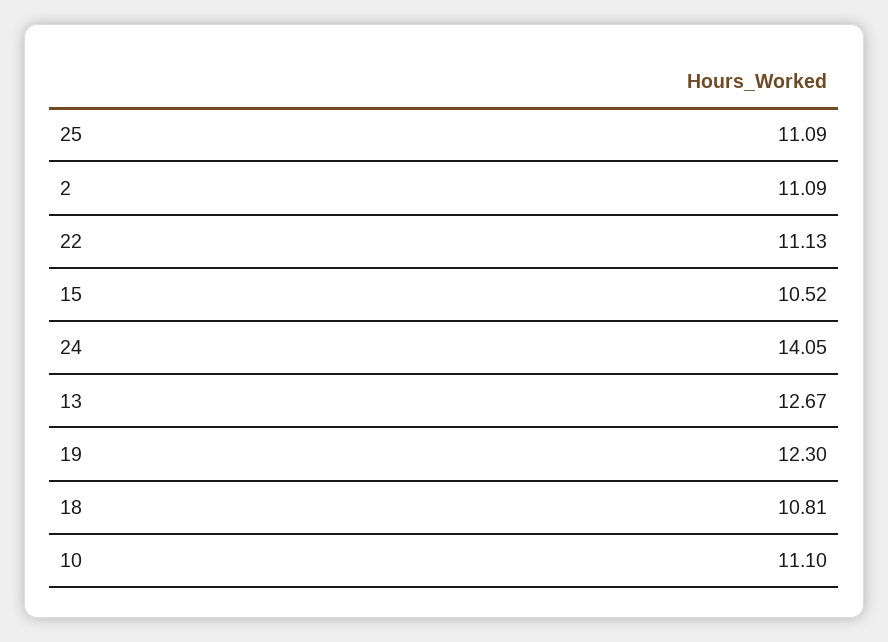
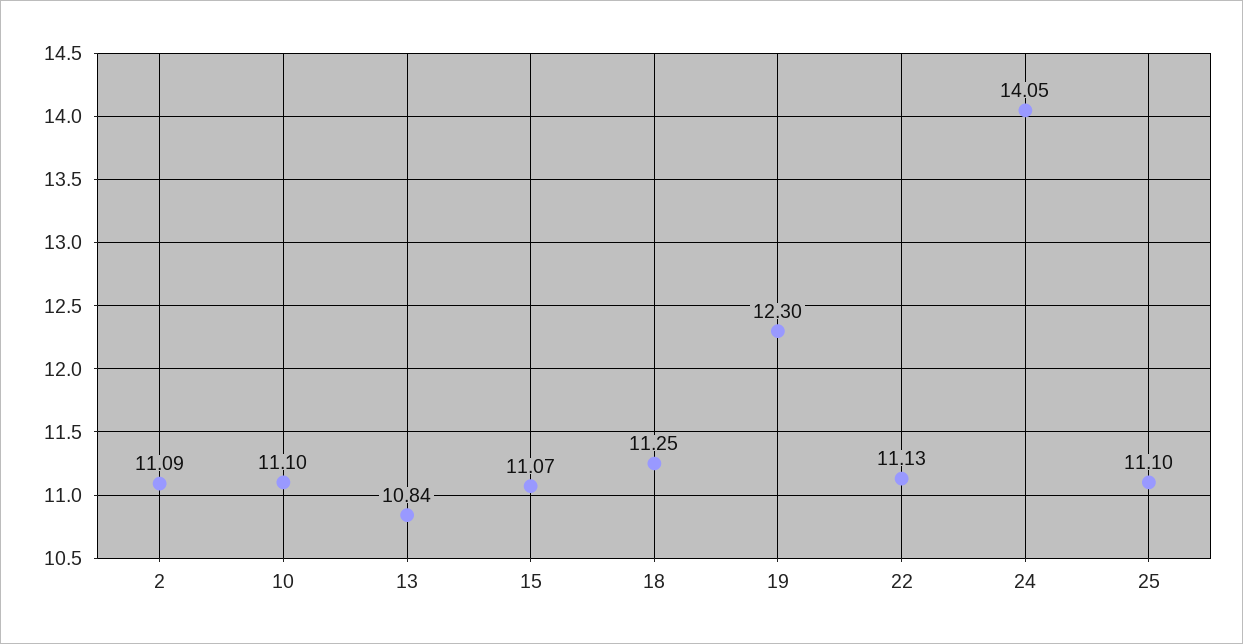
  {
-   "25": 11.09,
+   "25": 11.1,
    "2": 11.09,
    "22": 11.13,
-   "15": 10.52,
+   "15": 11.07,
    "24": 14.05,
-   "13": 12.67,
+   "13": 10.84,
    "19": 12.3,
-   "18": 10.81,
+   "18": 11.25,
    "10": 11.1
  }

